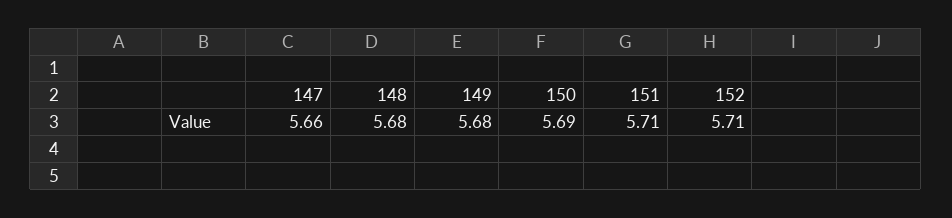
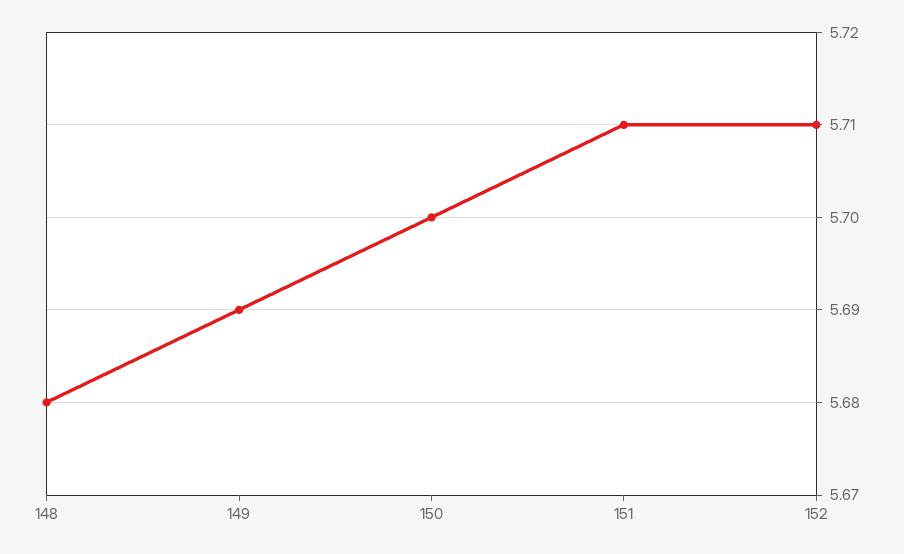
  {
-   "147": 5.66,
    "148": 5.68,
-   "149": 5.68,
+   "149": 5.69,
-   "150": 5.69,
+   "150": 5.7,
    "151": 5.71,
    "152": 5.71
  }

